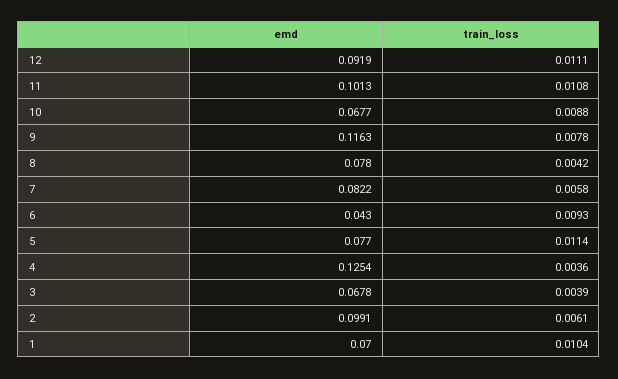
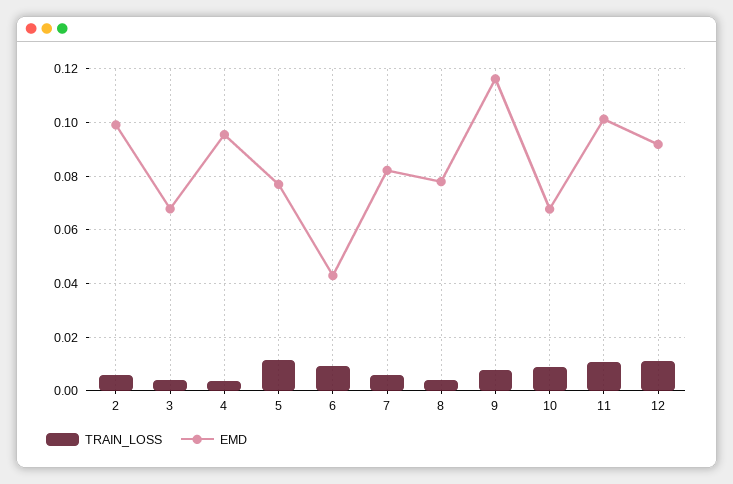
  {
    "emd": {
      "12": 0.0919,
      "11": 0.1013,
      "10": 0.0677,
      "9": 0.1163,
      "8": 0.078,
      "7": 0.0822,
      "6": 0.043,
      "5": 0.077,
-     "4": 0.1254,
+     "4": 0.095,
      "3": 0.0678,
-     "2": 0.0991,
+     "2": 0.0991
-     "1": 0.07
    },
    "train_loss": {
      "12": 0.0111,
      "11": 0.0108,
      "10": 0.0088,
      "9": 0.0078,
      "8": 0.0042,
      "7": 0.0058,
      "6": 0.0093,
      "5": 0.0114,
      "4": 0.0036,
      "3": 0.0039,
-     "2": 0.0061,
+     "2": 0.0061
-     "1": 0.0104
    }
  }

